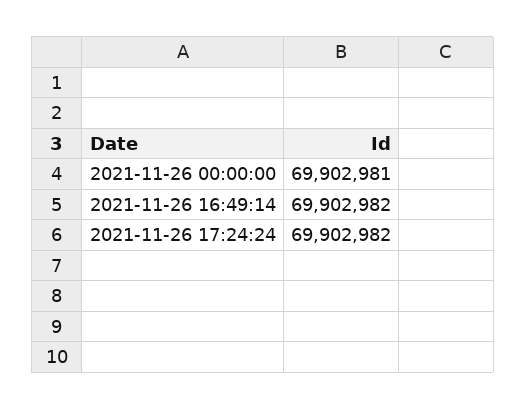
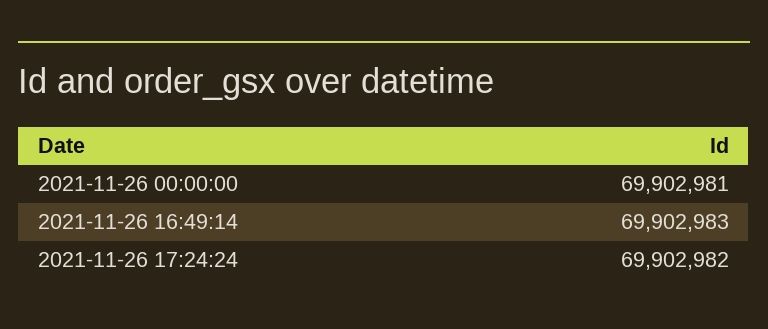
  {
    "2021-11-26 00:00:00": 69902981,
-   "2021-11-26 16:49:14": 69902982,
+   "2021-11-26 16:49:14": 69902983,
    "2021-11-26 17:24:24": 69902982
  }

